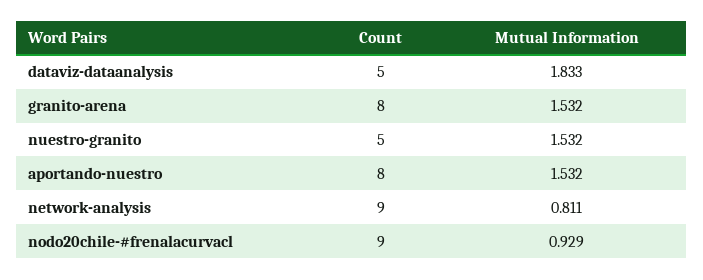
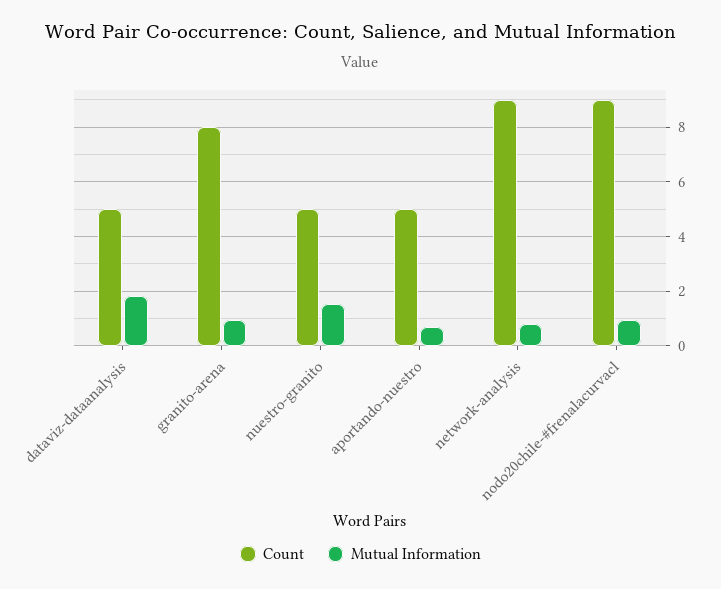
  {
    "Count": {
      "dataviz-dataanalysis": 5,
      "granito-arena": 8,
      "nuestro-granito": 5,
-     "aportando-nuestro": 8,
+     "aportando-nuestro": 5,
      "network-analysis": 9,
      "nodo20chile-#frenalacurvacl": 9
    },
    "Mutual Information": {
      "dataviz-dataanalysis": 1.833,
-     "granito-arena": 1.532,
+     "granito-arena": 1,
      "nuestro-granito": 1.532,
-     "aportando-nuestro": 1.532,
+     "aportando-nuestro": 0.75,
      "network-analysis": 0.811,
      "nodo20chile-#frenalacurvacl": 0.929
    }
  }

